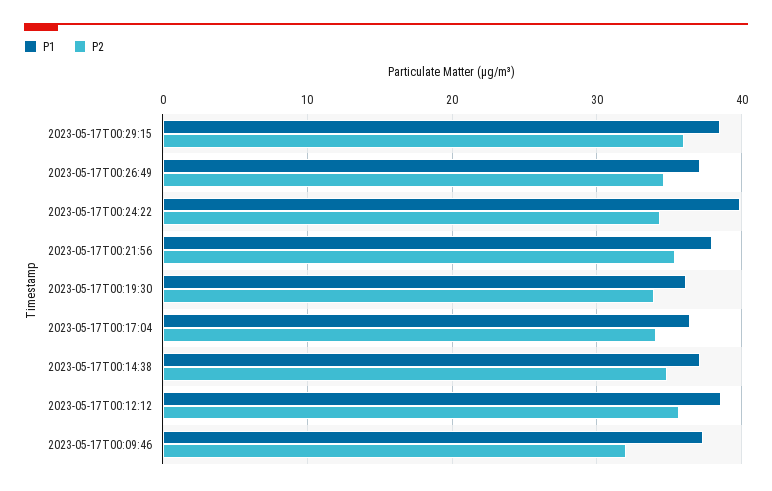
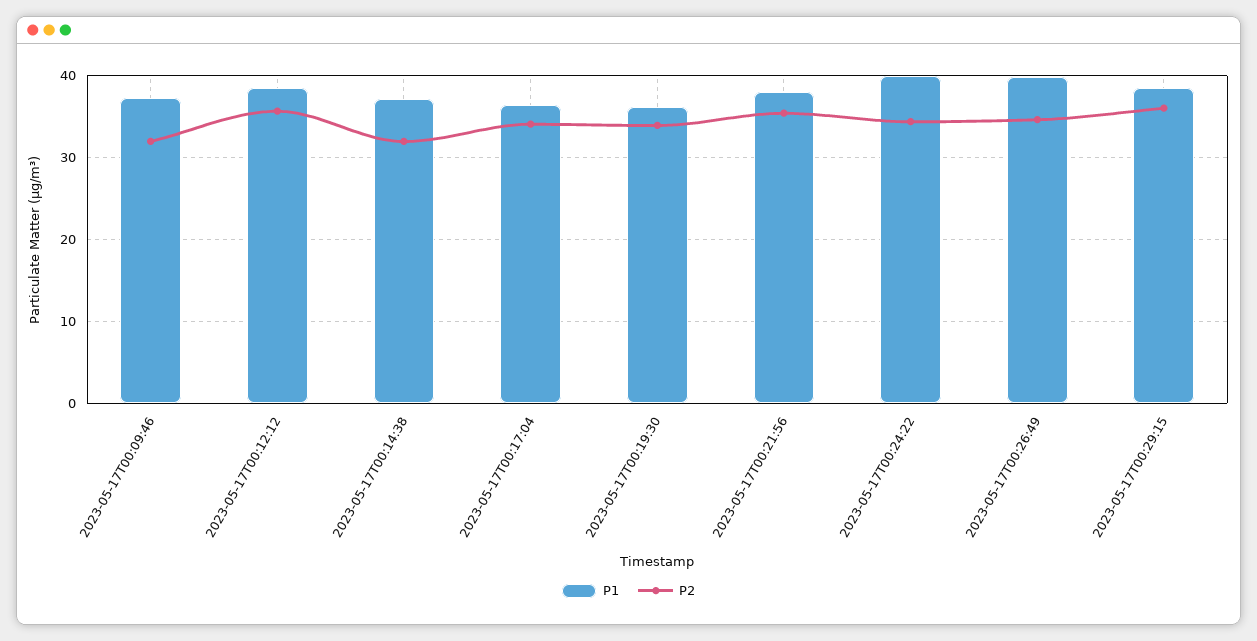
  {
    "P1": {
      "2023-05-17T00:29:15": 39,
-     "2023-05-17T00:26:49": 37,
+     "2023-05-17T00:26:49": 40,
      "2023-05-17T00:24:22": 40,
      "2023-05-17T00:21:56": 38,
      "2023-05-17T00:19:30": 36,
      "2023-05-17T00:17:04": 36,
      "2023-05-17T00:14:38": 37,
      "2023-05-17T00:12:12": 39,
      "2023-05-17T00:09:46": 37
    },
    "P2": {
      "2023-05-17T00:29:15": 36,
      "2023-05-17T00:26:49": 35,
      "2023-05-17T00:24:22": 34,
      "2023-05-17T00:21:56": 35,
      "2023-05-17T00:19:30": 34,
      "2023-05-17T00:17:04": 34,
-     "2023-05-17T00:14:38": 35,
+     "2023-05-17T00:14:38": 32,
      "2023-05-17T00:12:12": 36,
      "2023-05-17T00:09:46": 32
    }
  }

